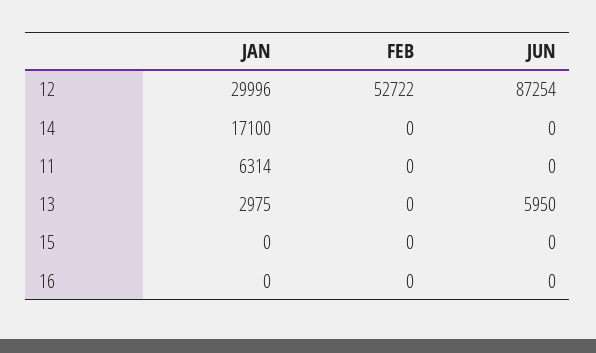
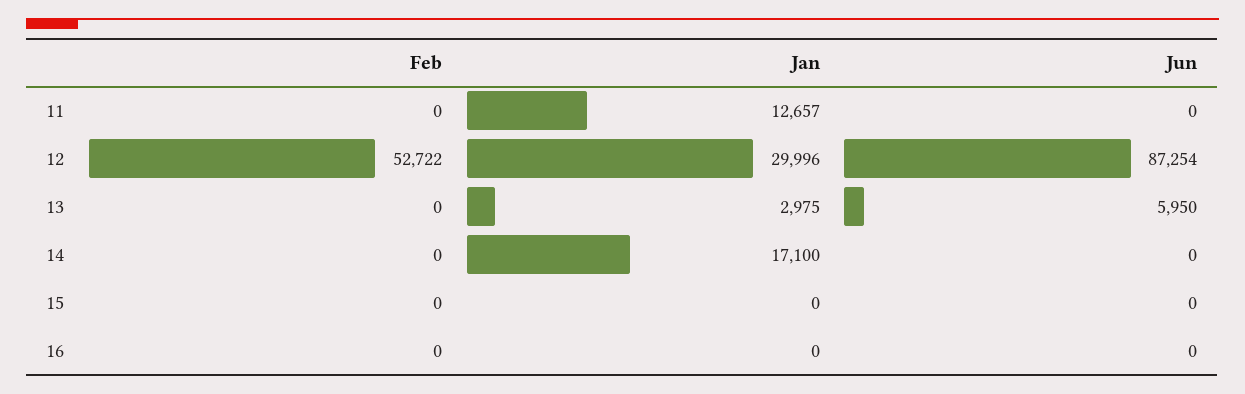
  {
    "JAN": {
      "12": 29996,
      "14": 17100,
-     "11": 6314,
+     "11": 12657,
      "13": 2975,
      "15": 0,
      "16": 0
    },
    "FEB": {
      "12": 52722,
      "14": 0,
      "11": 0,
      "13": 0,
      "15": 0,
      "16": 0
    },
    "JUN": {
      "12": 87254,
      "14": 0,
      "11": 0,
      "13": 5950,
      "15": 0,
      "16": 0
    }
  }

